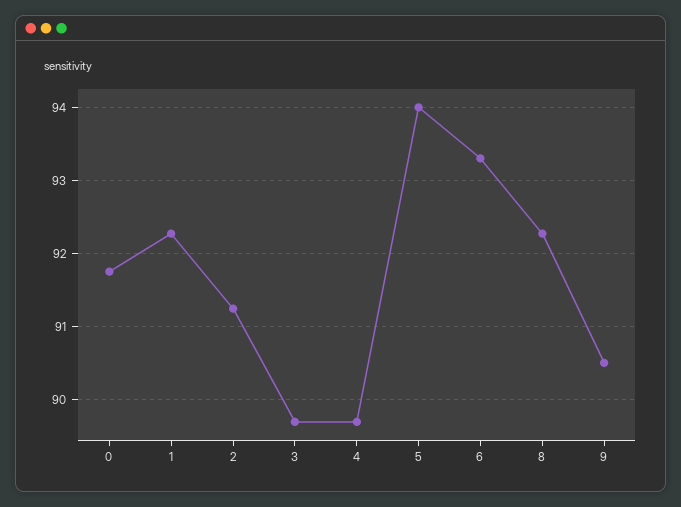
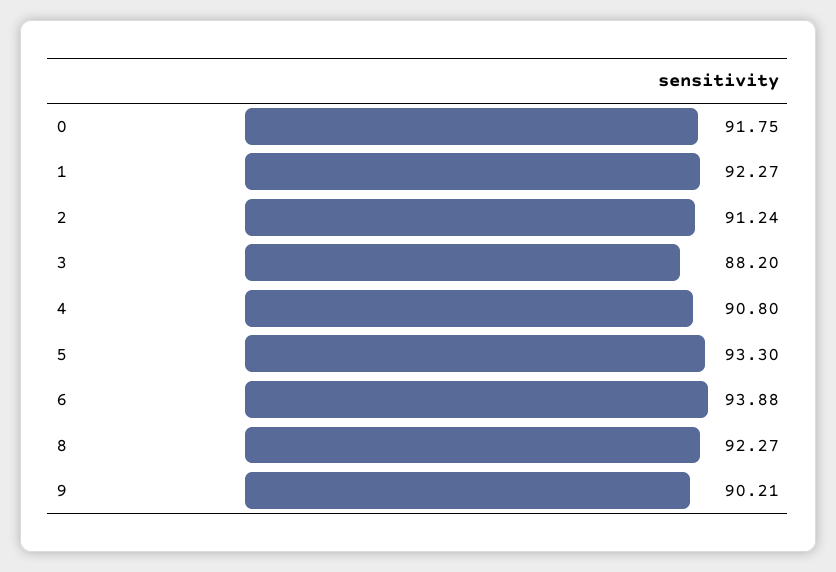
  {
    "0": 91.75,
    "1": 92.27,
    "2": 91.24,
-   "3": 89.7,
+   "3": 88.2,
-   "4": 89.7,
+   "4": 90.8,
-   "5": 94,
+   "5": 93.3,
-   "6": 93.3,
+   "6": 93.88,
    "8": 92.27,
-   "9": 90.5
+   "9": 90.21
  }

